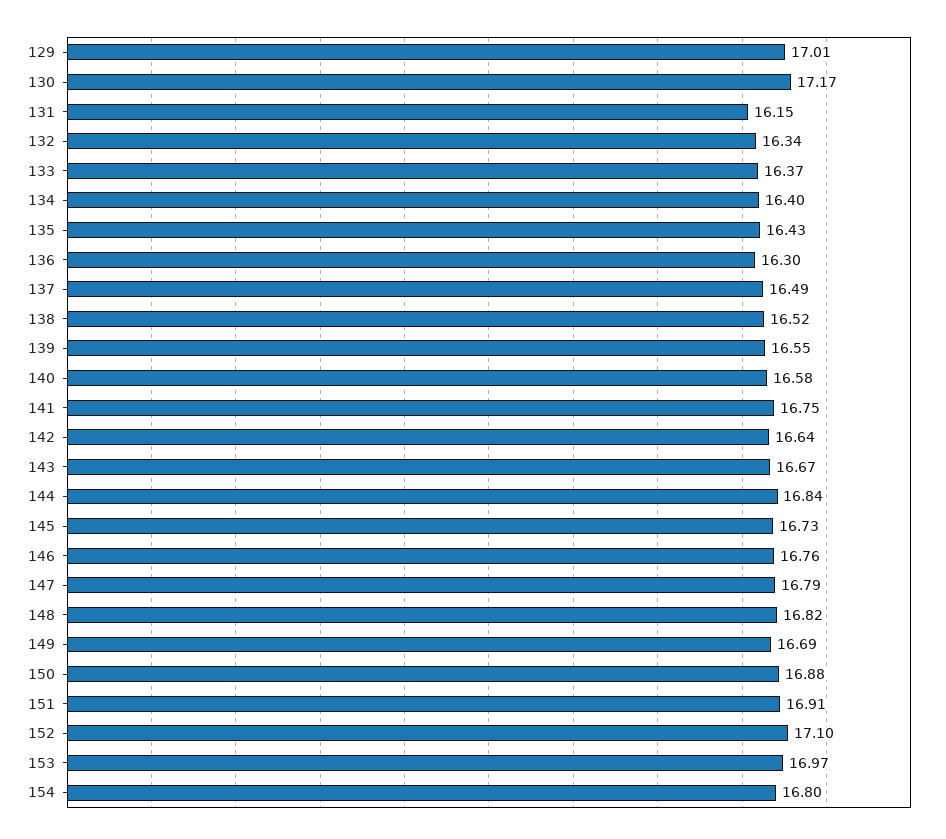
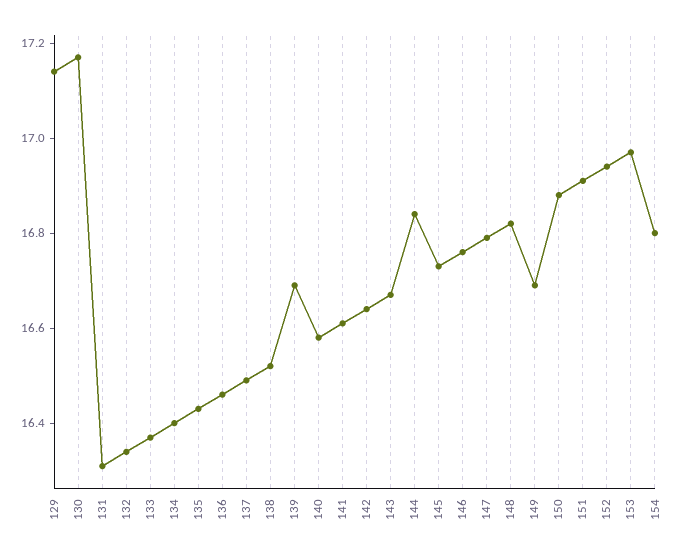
  {
-   "129": 17.01,
+   "129": 17.15,
    "130": 17.17,
-   "131": 16.15,
+   "131": 16.3,
    "132": 16.34,
    "133": 16.37,
    "134": 16.4,
    "135": 16.43,
-   "136": 16.3,
+   "136": 16.45,
    "137": 16.49,
    "138": 16.52,
-   "139": 16.55,
+   "139": 16.7,
    "140": 16.58,
-   "141": 16.75,
+   "141": 16.6,
    "142": 16.64,
    "143": 16.67,
    "144": 16.84,
    "145": 16.73,
    "146": 16.76,
    "147": 16.79,
    "148": 16.82,
    "149": 16.69,
    "150": 16.88,
    "151": 16.91,
-   "152": 17.1,
+   "152": 16.95,
    "153": 16.97,
    "154": 16.8
  }

